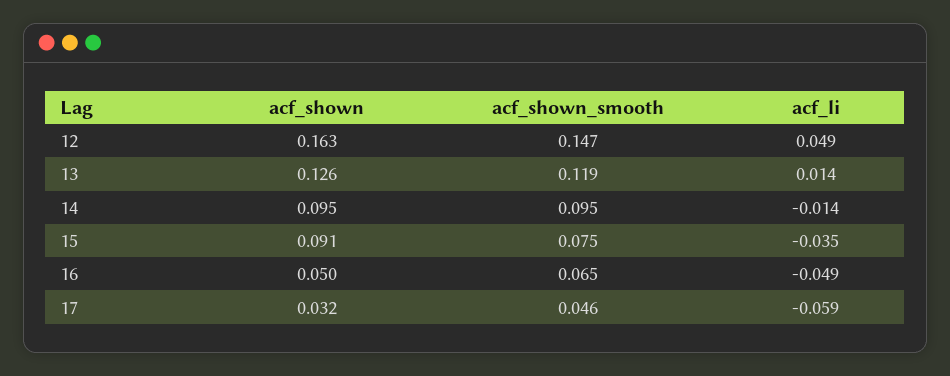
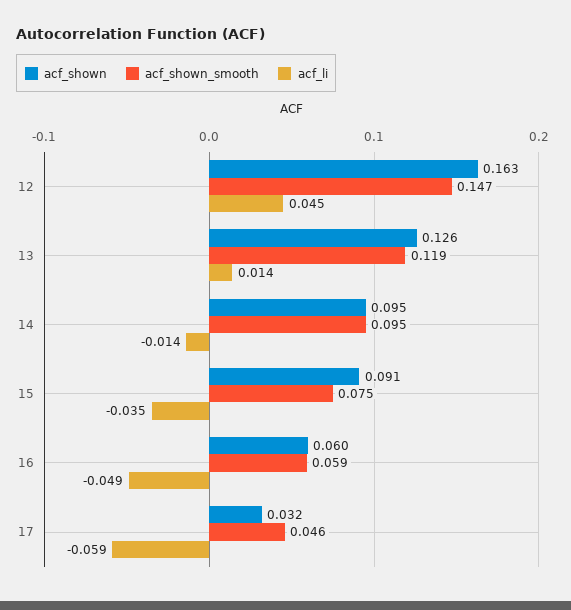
  {
    "acf_shown": {
      "12": 0.163,
      "13": 0.126,
      "14": 0.095,
      "15": 0.091,
-     "16": 0.05,
+     "16": 0.06,
      "17": 0.032
    },
    "acf_shown_smooth": {
      "12": 0.147,
      "13": 0.119,
      "14": 0.095,
      "15": 0.075,
-     "16": 0.065,
+     "16": 0.059,
      "17": 0.046
    },
    "acf_li": {
-     "12": 0.049,
+     "12": 0.045,
      "13": 0.014,
      "14": -0.014,
      "15": -0.035,
      "16": -0.049,
      "17": -0.059
    }
  }

